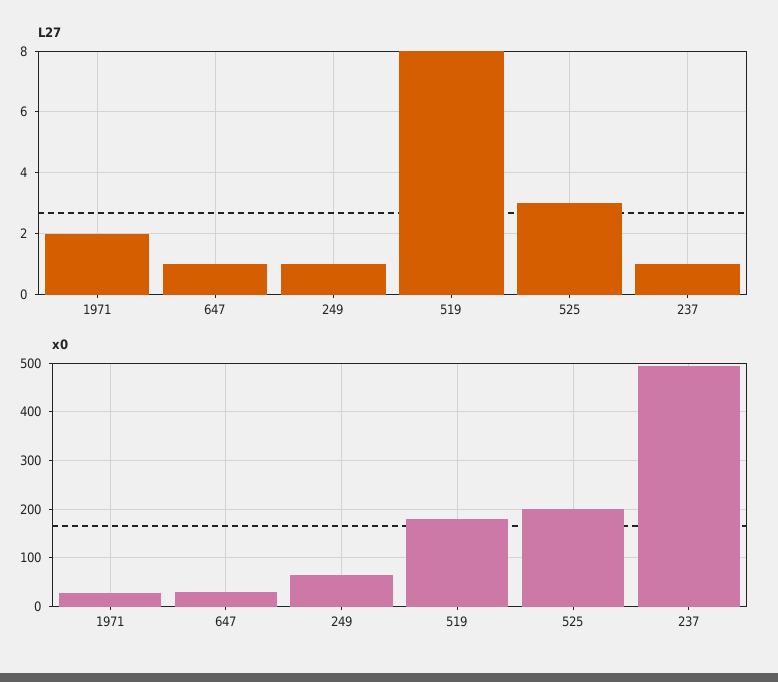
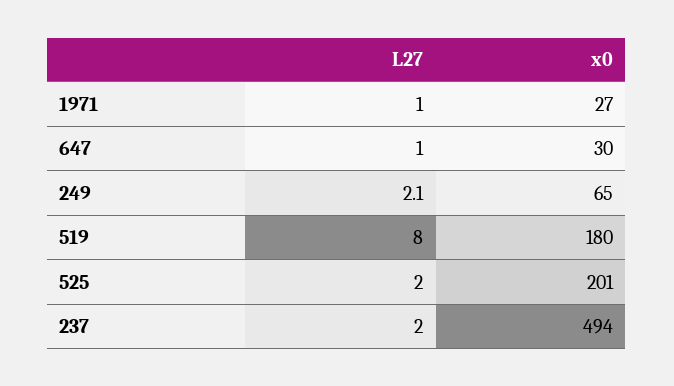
  {
    "L27": {
-     "1971": 2,
+     "1971": 1,
      "647": 1,
-     "249": 1,
+     "249": 2.1,
      "519": 8,
-     "525": 3,
+     "525": 2,
-     "237": 1
+     "237": 2
    },
    "x0": {
      "1971": 27,
      "647": 30,
      "249": 65,
      "519": 180,
      "525": 201,
      "237": 494
    }
  }

